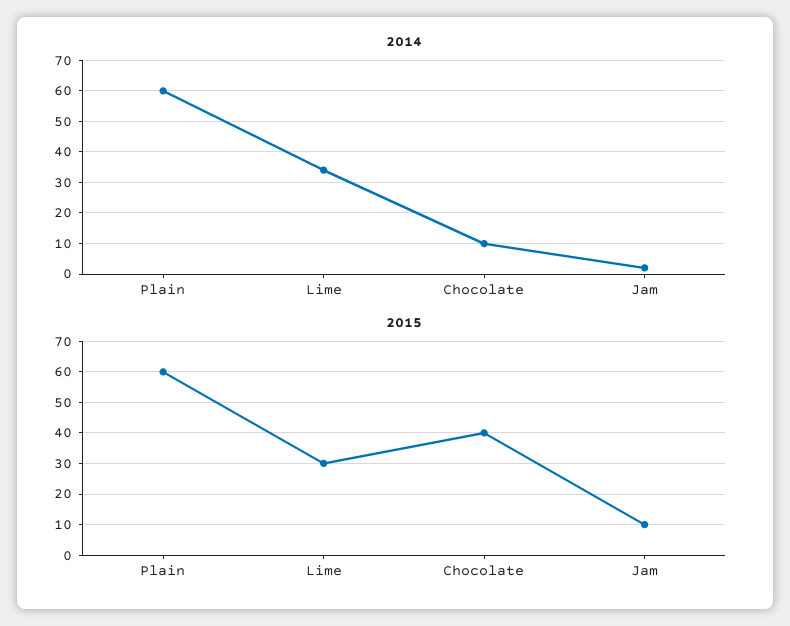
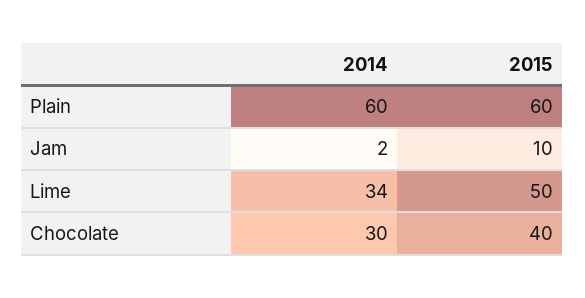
  {
    "2014": {
      "Plain": 60,
      "Lime": 34,
-     "Chocolate": 10,
+     "Chocolate": 30,
      "Jam": 2
    },
    "2015": {
      "Plain": 60,
-     "Lime": 30,
+     "Lime": 50,
      "Chocolate": 40,
      "Jam": 10
    }
  }

